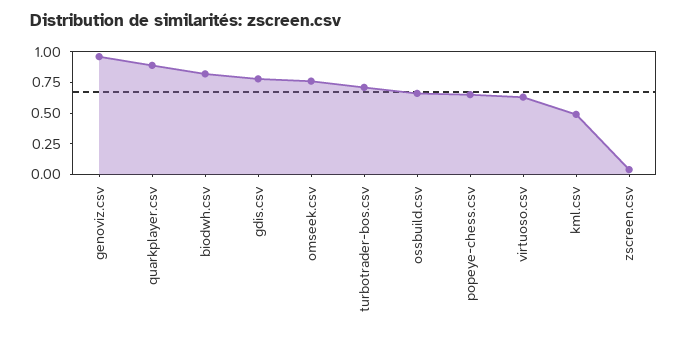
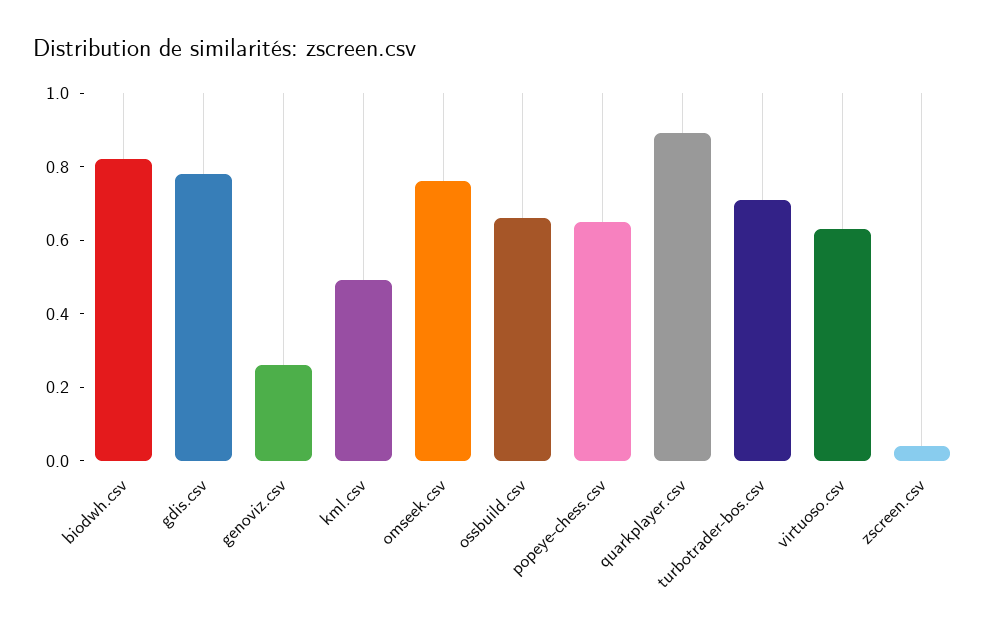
  {
-   "genoviz.csv": 1,
+   "genoviz.csv": 0.25,
    "quarkplayer.csv": 0.9,
    "biodwh.csv": 0.8,
    "gdis.csv": 0.8,
    "omseek.csv": 0.75,
    "turbotrader-bos.csv": 0.7,
    "ossbuild.csv": 0.65,
    "popeye-chess.csv": 0.65,
    "virtuoso.csv": 0.65,
    "kml.csv": 0.5,
    "zscreen.csv": 0.05
  }

